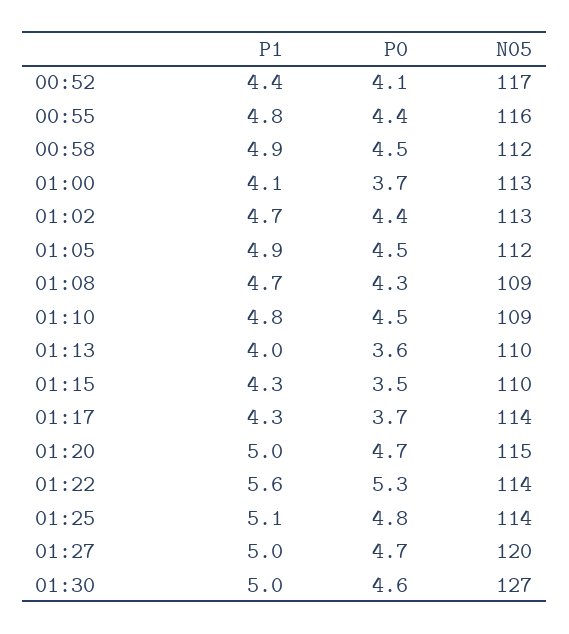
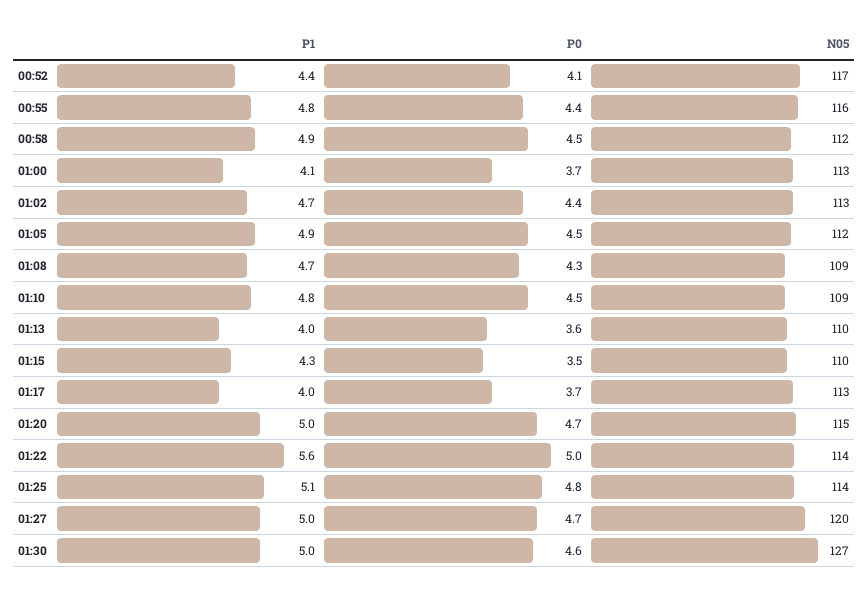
  {
    "P1": {
      "00:52": 4.4,
      "00:55": 4.8,
      "00:58": 4.9,
      "01:00": 4.1,
      "01:02": 4.7,
      "01:05": 4.9,
      "01:08": 4.7,
      "01:10": 4.8,
      "01:13": 4,
      "01:15": 4.3,
-     "01:17": 4.3,
+     "01:17": 4,
      "01:20": 5,
      "01:22": 5.6,
      "01:25": 5.1,
      "01:27": 5,
      "01:30": 5
    },
    "P0": {
      "00:52": 4.1,
      "00:55": 4.4,
      "00:58": 4.5,
      "01:00": 3.7,
      "01:02": 4.4,
      "01:05": 4.5,
      "01:08": 4.3,
      "01:10": 4.5,
      "01:13": 3.6,
      "01:15": 3.5,
      "01:17": 3.7,
      "01:20": 4.7,
-     "01:22": 5.3,
+     "01:22": 5,
      "01:25": 4.8,
      "01:27": 4.7,
      "01:30": 4.6
    },
    "N05": {
      "00:52": 117,
      "00:55": 116,
      "00:58": 112,
      "01:00": 113,
      "01:02": 113,
      "01:05": 112,
      "01:08": 109,
      "01:10": 109,
      "01:13": 110,
      "01:15": 110,
-     "01:17": 114,
+     "01:17": 113,
      "01:20": 115,
      "01:22": 114,
      "01:25": 114,
      "01:27": 120,
      "01:30": 127
    }
  }

